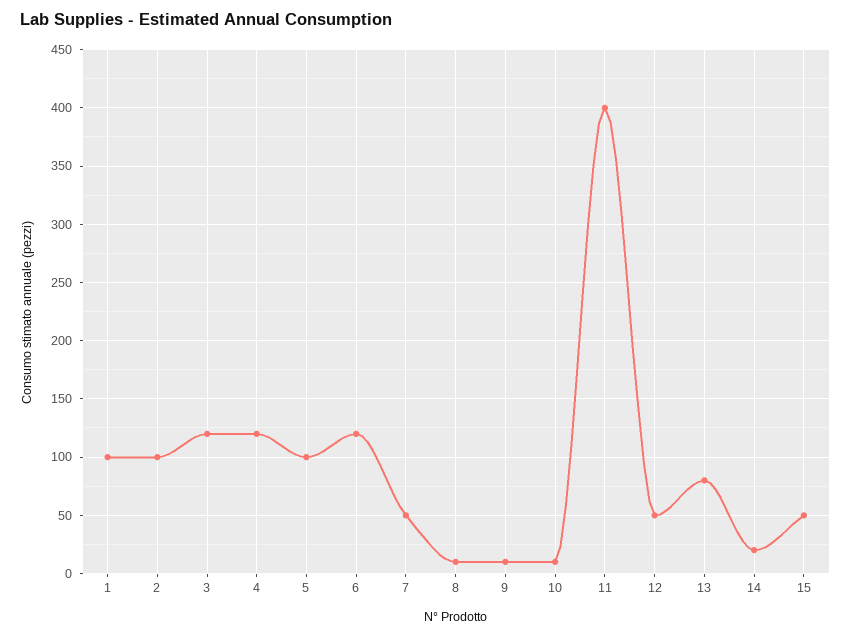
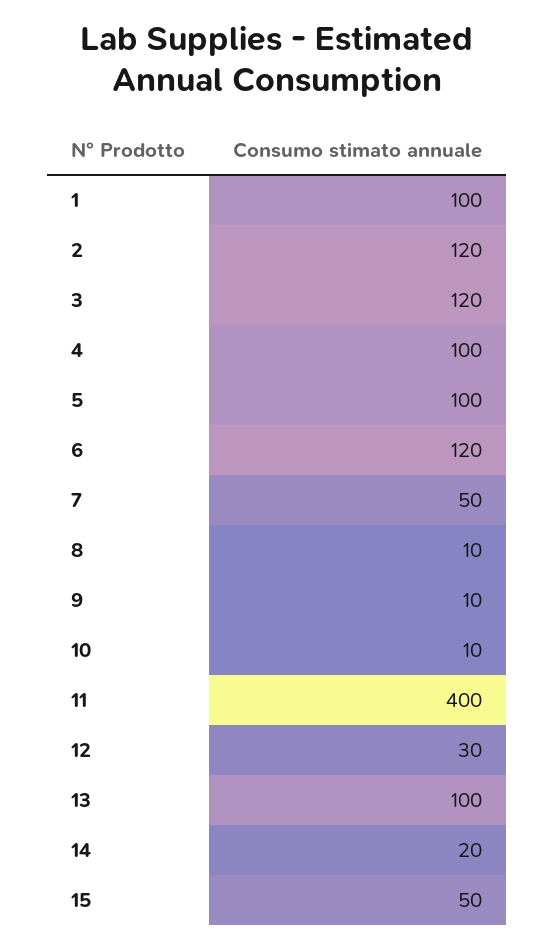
  {
    "1": 100,
-   "2": 100,
+   "2": 120,
    "3": 120,
-   "4": 120,
+   "4": 100,
    "5": 100,
    "6": 120,
    "7": 50,
    "8": 10,
    "9": 10,
    "10": 10,
    "11": 400,
-   "12": 50,
+   "12": 30,
-   "13": 80,
+   "13": 100,
    "14": 20,
    "15": 50
  }

